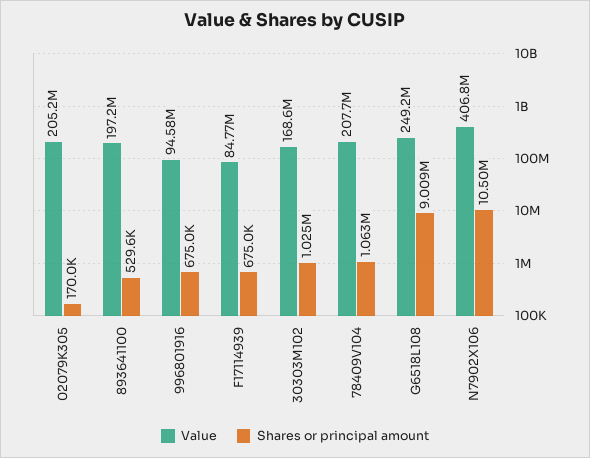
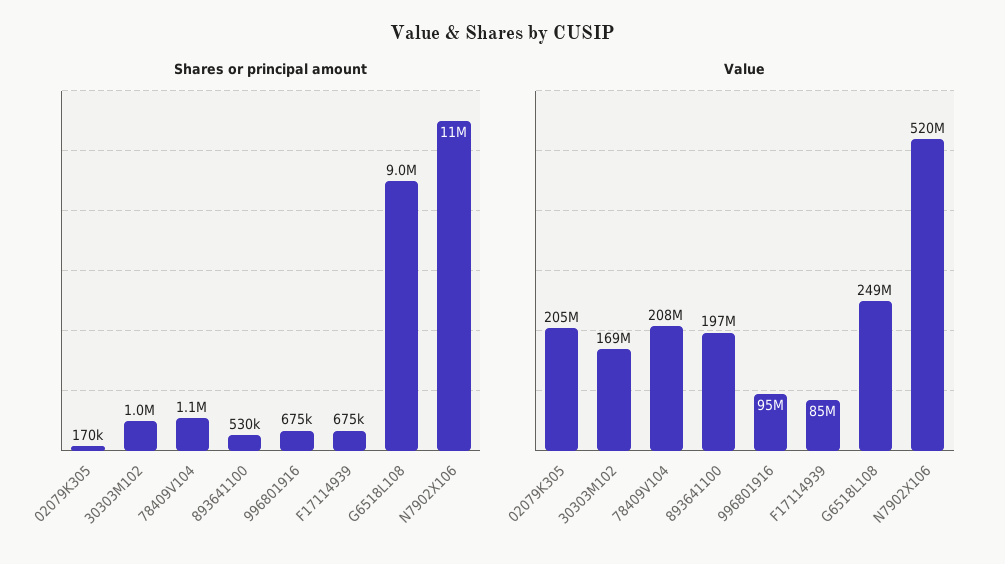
  {
    "Value": {
      "02079K305": 205200000,
      "893641100": 197200000,
      "996801916": 94580000,
      "F17114939": 84770000,
      "30303M102": 168600000,
      "78409V104": 207700000,
      "G6518L108": 249200000,
-     "N7902X106": 406800000
+     "N7902X106": 520000000
    },
    "Shares or principal amount": {
      "02079K305": 170000,
      "893641100": 529600,
      "996801916": 675000,
      "F17114939": 675000,
      "30303M102": 1025000,
      "78409V104": 1063000,
      "G6518L108": 9009000,
      "N7902X106": 10500000
    }
  }

